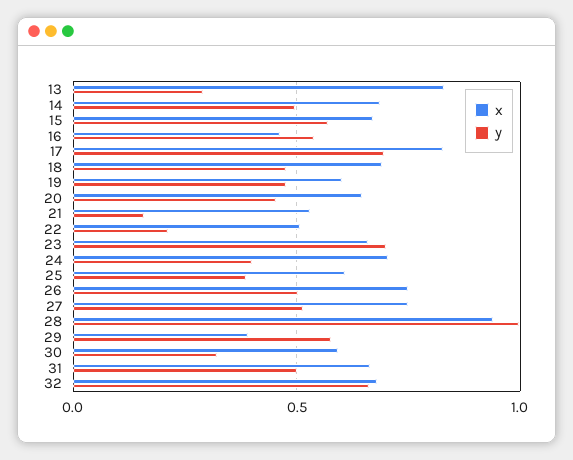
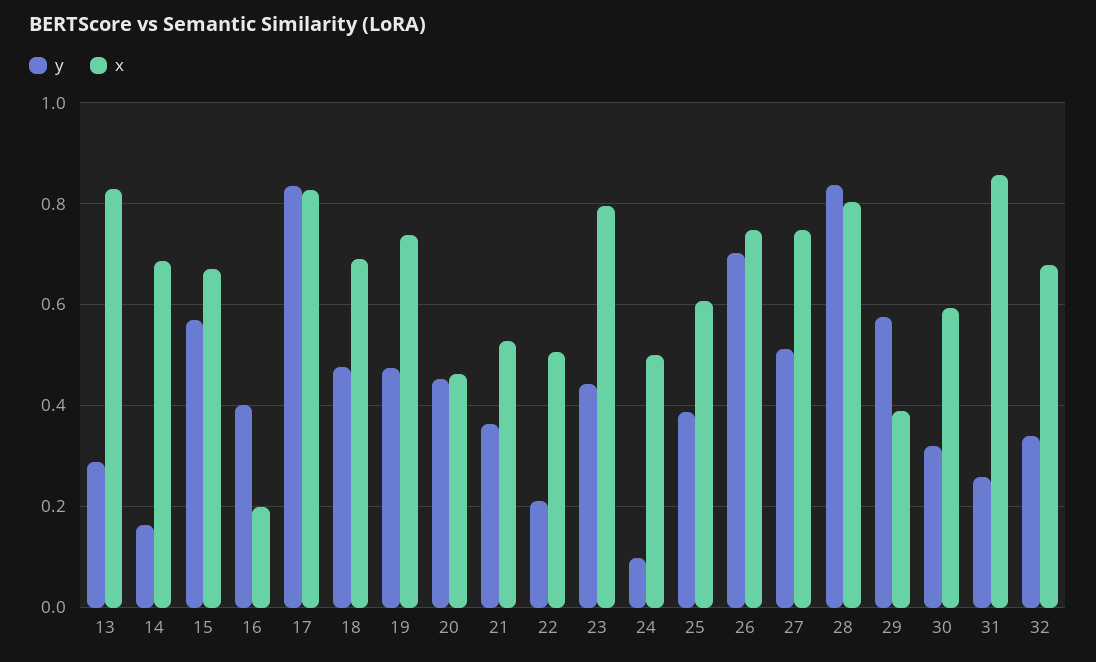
  {
    "x": {
      "13": 0.82,
      "14": 0.68,
      "15": 0.66,
-     "16": 0.45,
+     "16": 0.2,
      "17": 0.82,
      "18": 0.68,
-     "19": 0.6,
+     "19": 0.74,
-     "20": 0.65,
+     "20": 0.46,
      "21": 0.52,
      "22": 0.5,
-     "23": 0.65,
+     "23": 0.8,
-     "24": 0.7,
+     "24": 0.5,
      "25": 0.6,
      "26": 0.74,
      "27": 0.74,
-     "28": 0.95,
+     "28": 0.8,
      "29": 0.4,
      "30": 0.6,
-     "31": 0.65,
+     "31": 0.86,
      "32": 0.68
    },
    "y": {
      "13": 0.28,
-     "14": 0.5,
+     "14": 0.16,
      "15": 0.56,
-     "16": 0.55,
+     "16": 0.4,
-     "17": 0.7,
+     "17": 0.84,
      "18": 0.48,
      "19": 0.48,
      "20": 0.46,
-     "21": 0.15,
+     "21": 0.36,
      "22": 0.22,
-     "23": 0.7,
+     "23": 0.44,
-     "24": 0.4,
+     "24": 0.1,
      "25": 0.38,
-     "26": 0.5,
+     "26": 0.7,
      "27": 0.52,
-     "28": 1,
+     "28": 0.84,
      "29": 0.58,
      "30": 0.32,
-     "31": 0.5,
+     "31": 0.26,
-     "32": 0.65
+     "32": 0.34
    }
  }

